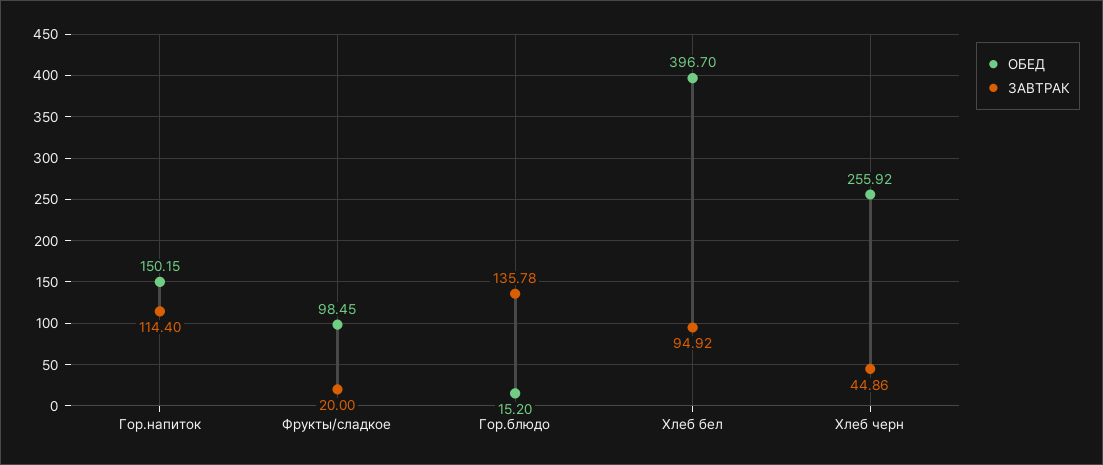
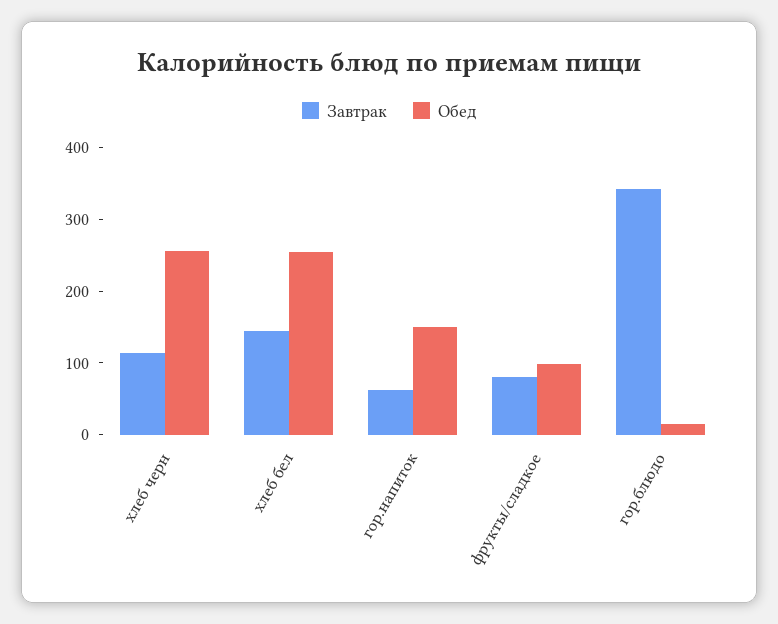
  {
    "ОБЕД": {
      "Гор.напиток": 150.15,
      "Фрукты/сладкое": 98.45,
      "Гор.блюдо": 15.2,
-     "Хлеб бел": 396.7,
+     "Хлеб бел": 260,
      "Хлеб черн": 255.92
    },
    "ЗАВТРАК": {
-     "Гор.напиток": 114.4,
+     "Гор.напиток": 60,
-     "Фрукты/сладкое": 20,
+     "Фрукты/сладкое": 80,
-     "Гор.блюдо": 135.78,
+     "Гор.блюдо": 340,
-     "Хлеб бел": 94.92,
+     "Хлеб бел": 140,
-     "Хлеб черн": 44.86
+     "Хлеб черн": 120
    }
  }

